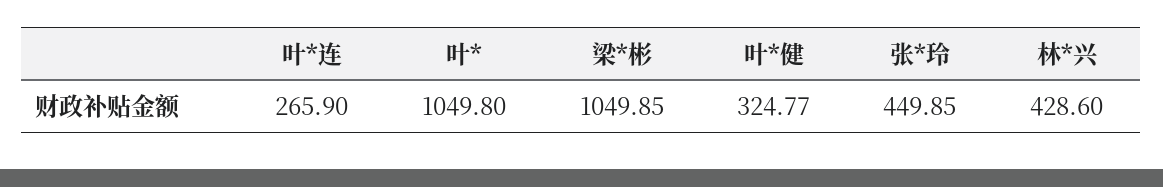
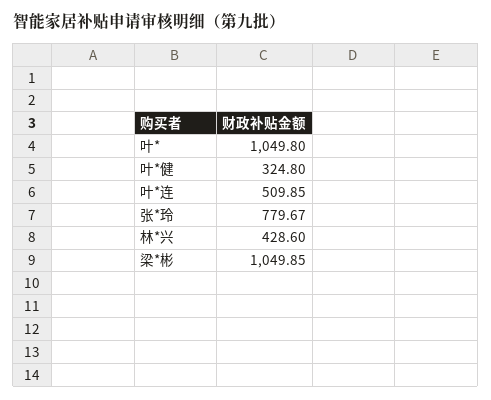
  {
-   "叶*连": 265.9,
+   "叶*连": 509.85,
    "叶*": 1049.8,
    "梁*彬": 1049.85,
-   "叶*健": 324.77,
+   "叶*健": 324.8,
-   "张*玲": 449.85,
+   "张*玲": 779.67,
    "林*兴": 428.6
  }

